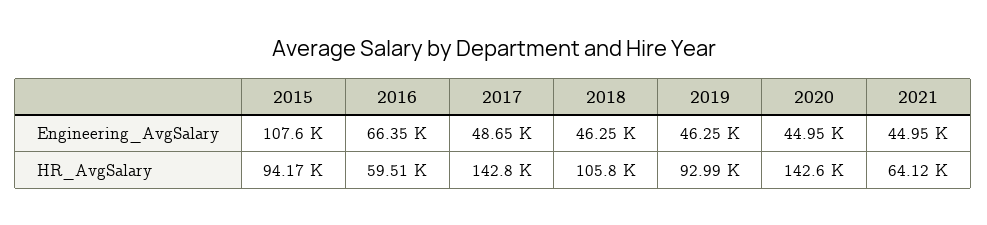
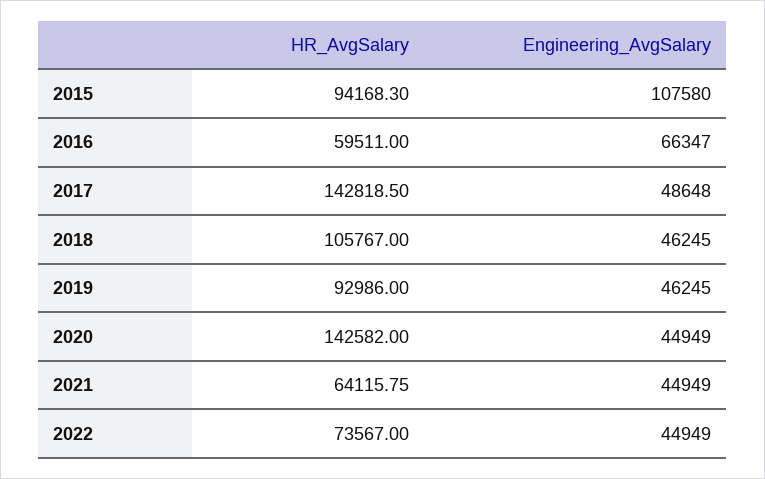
  {
    "2015": {
      "Engineering_AvgSalary": 107580,
      "HR_AvgSalary": 94168.3
    },
    "2016": {
      "Engineering_AvgSalary": 66347,
      "HR_AvgSalary": 59511
    },
    "2017": {
      "Engineering_AvgSalary": 48648,
      "HR_AvgSalary": 142818.5
    },
    "2018": {
      "Engineering_AvgSalary": 46245,
      "HR_AvgSalary": 105767
    },
    "2019": {
      "Engineering_AvgSalary": 46245,
      "HR_AvgSalary": 92986
    },
    "2020": {
      "Engineering_AvgSalary": 44949,
      "HR_AvgSalary": 142582
    },
    "2021": {
      "Engineering_AvgSalary": 44949,
      "HR_AvgSalary": 64115.75
-   }
+   },
+   "2022": {
+     "HR_AvgSalary": 73567,
+     "Engineering_AvgSalary": 44949
+   }
  }

